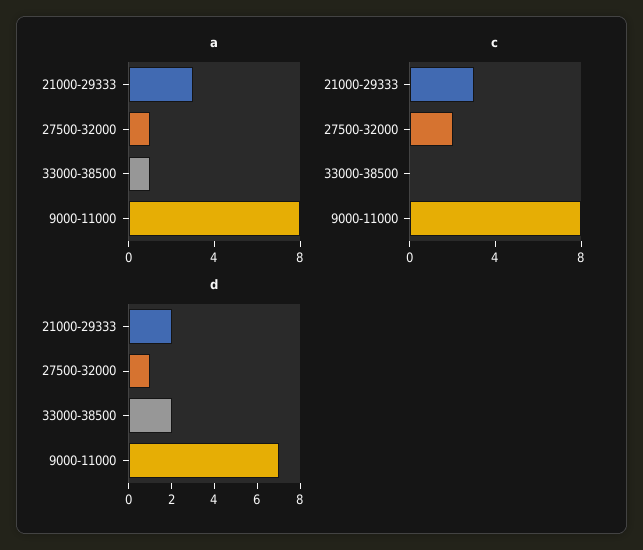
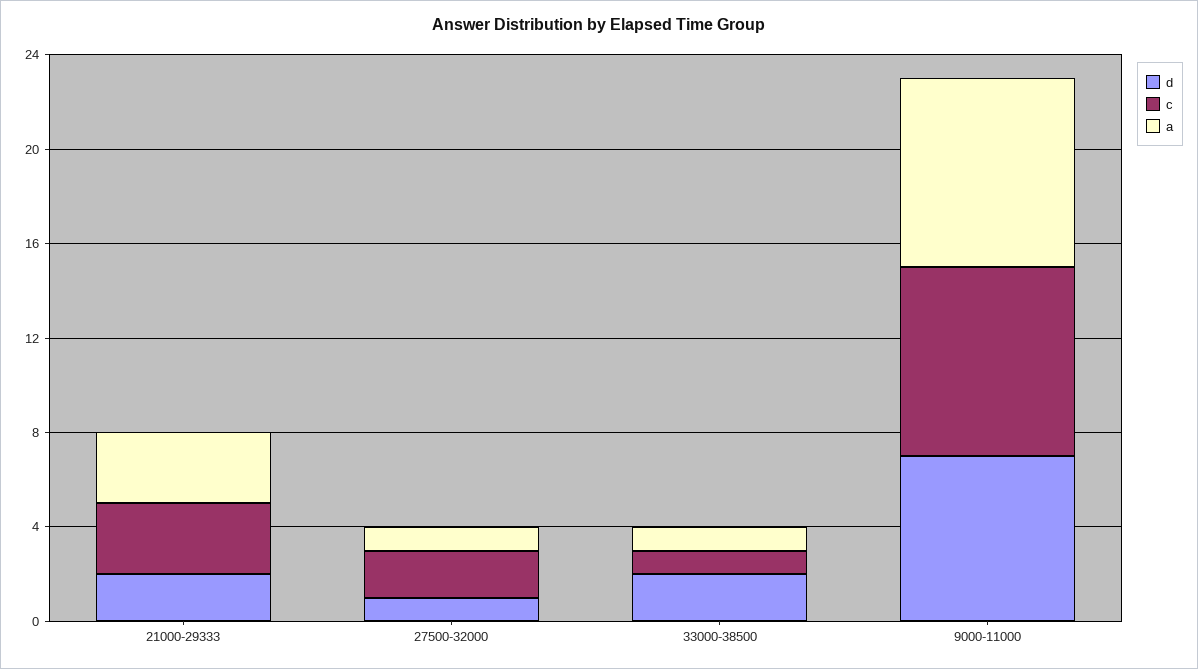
  {
    "a": {
      "21000-29333": 3,
      "27500-32000": 1,
      "33000-38500": 1,
      "9000-11000": 8
    },
    "c": {
      "21000-29333": 3,
      "27500-32000": 2,
-     "33000-38500": 0,
+     "33000-38500": 1,
      "9000-11000": 8
    },
    "d": {
      "21000-29333": 2,
      "27500-32000": 1,
      "33000-38500": 2,
      "9000-11000": 7
    }
  }

